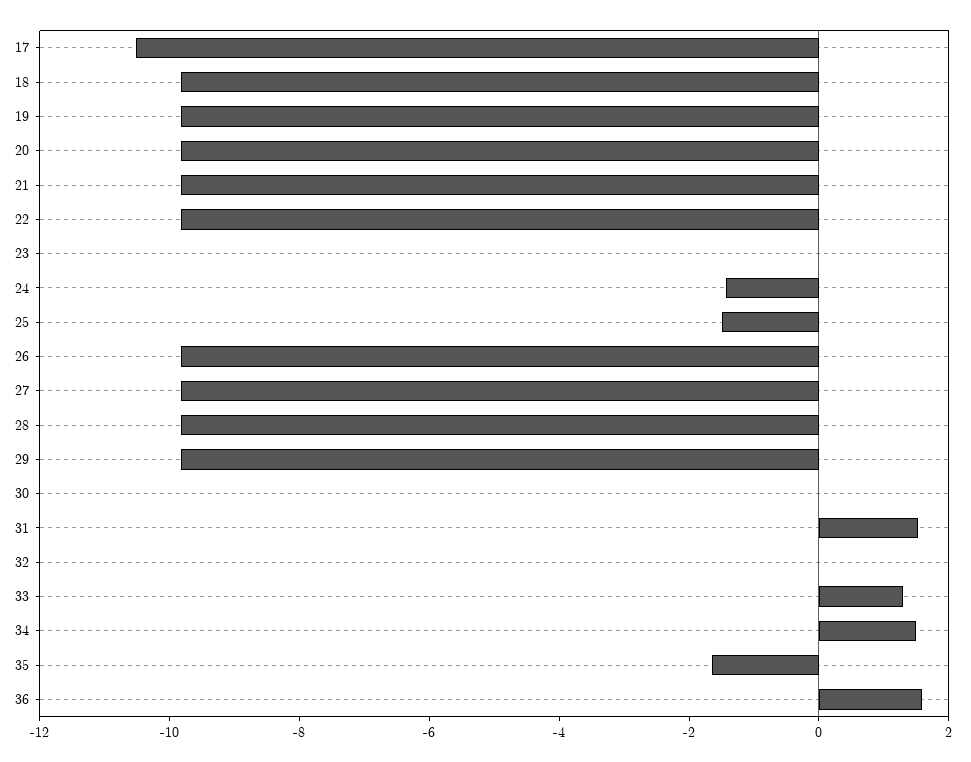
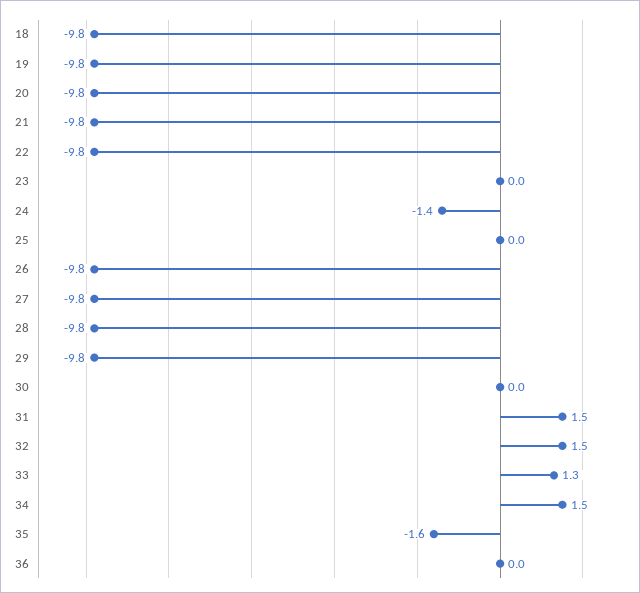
  {
-   "17": -10.5,
    "18": -9.8,
    "19": -9.8,
    "20": -9.8,
    "21": -9.8,
    "22": -9.8,
    "23": 0,
    "24": -1.4,
-   "25": -1.5,
+   "25": 0,
    "26": -9.8,
    "27": -9.8,
    "28": -9.8,
    "29": -9.8,
    "30": 0,
    "31": 1.5,
-   "32": 0,
+   "32": 1.5,
    "33": 1.3,
    "34": 1.5,
    "35": -1.6,
-   "36": 1.5
+   "36": 0
  }

